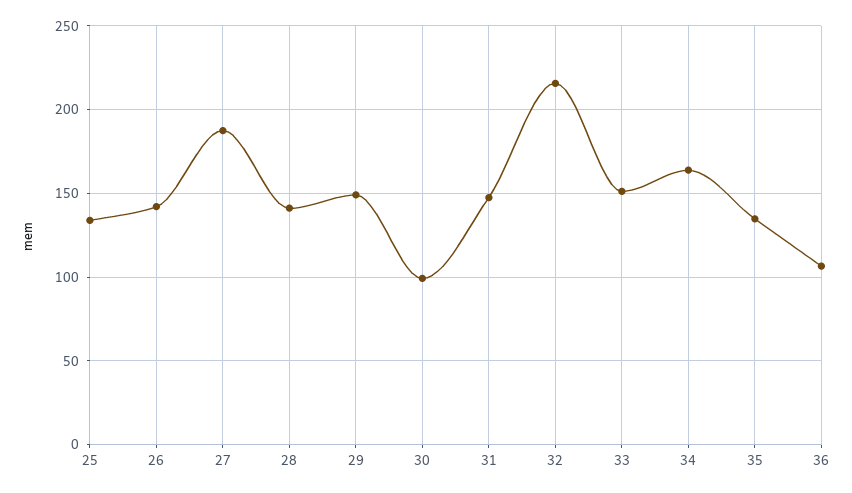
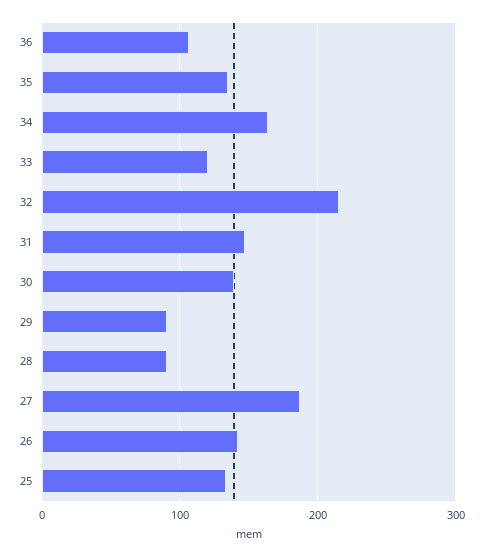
  {
    "25": 135,
    "26": 140,
    "27": 190,
-   "28": 140,
+   "28": 90,
-   "29": 150,
+   "29": 90,
-   "30": 100,
+   "30": 140,
    "31": 150,
    "32": 215,
-   "33": 150,
+   "33": 120,
    "34": 165,
    "35": 135,
    "36": 105
  }

